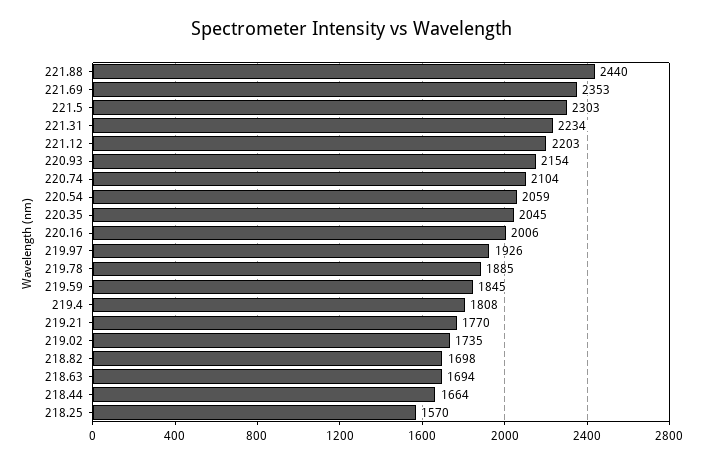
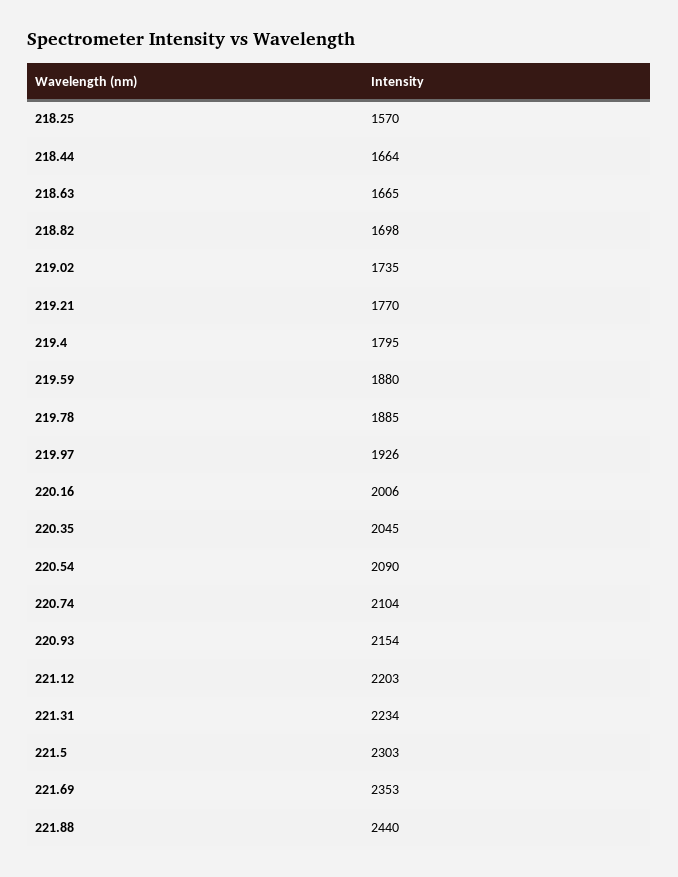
  {
    "221.88": 2440,
    "221.69": 2353,
    "221.5": 2303,
    "221.31": 2234,
    "221.12": 2203,
    "220.93": 2154,
    "220.74": 2104,
-   "220.54": 2059,
+   "220.54": 2090,
    "220.35": 2045,
    "220.16": 2006,
    "219.97": 1926,
    "219.78": 1885,
-   "219.59": 1845,
+   "219.59": 1880,
-   "219.4": 1808,
+   "219.4": 1795,
    "219.21": 1770,
    "219.02": 1735,
    "218.82": 1698,
-   "218.63": 1694,
+   "218.63": 1665,
    "218.44": 1664,
    "218.25": 1570
  }

